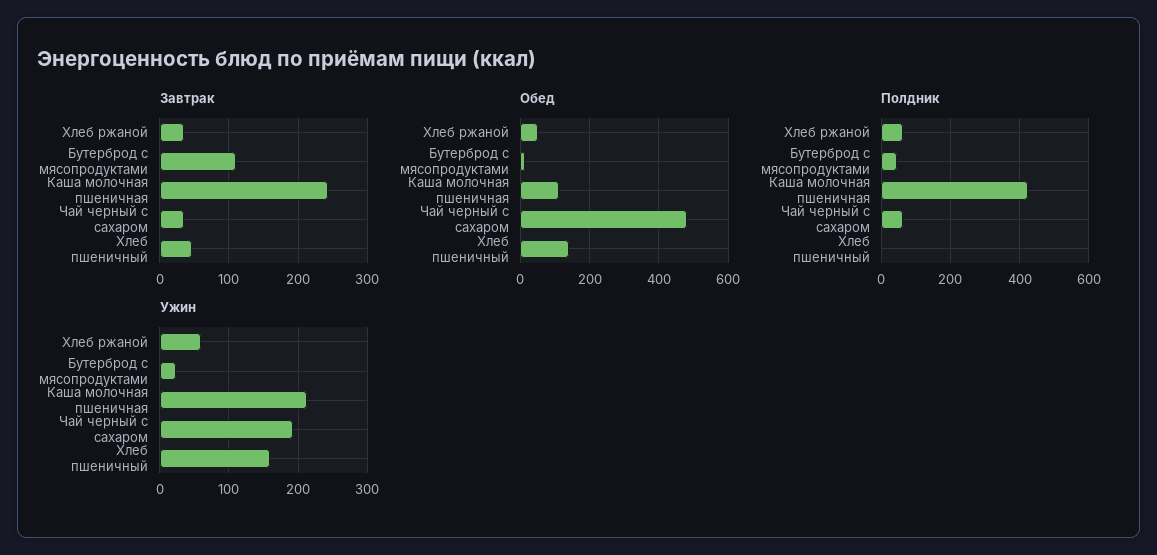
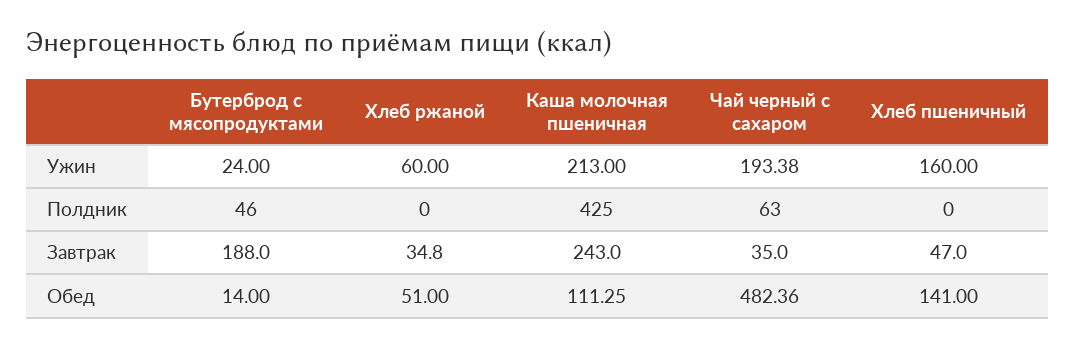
  {
    "Завтрак": {
      "Хлеб ржаной": 34.8,
-     "Бутерброд с мясопродуктами": 110,
+     "Бутерброд с мясопродуктами": 188,
      "Каша молочная пшеничная": 243,
      "Чай черный с сахаром": 35,
      "Хлеб пшеничный": 47
    },
    "Обед": {
      "Хлеб ржаной": 51,
      "Бутерброд с мясопродуктами": 14,
      "Каша молочная пшеничная": 111.25,
      "Чай черный с сахаром": 482.36,
      "Хлеб пшеничный": 141
    },
    "Полдник": {
-     "Хлеб ржаной": 60,
+     "Хлеб ржаной": 0,
      "Бутерброд с мясопродуктами": 46,
      "Каша молочная пшеничная": 425,
      "Чай черный с сахаром": 63,
      "Хлеб пшеничный": 0
    },
    "Ужин": {
      "Хлеб ржаной": 60,
      "Бутерброд с мясопродуктами": 24,
      "Каша молочная пшеничная": 213,
      "Чай черный с сахаром": 193.38,
      "Хлеб пшеничный": 160
    }
  }

